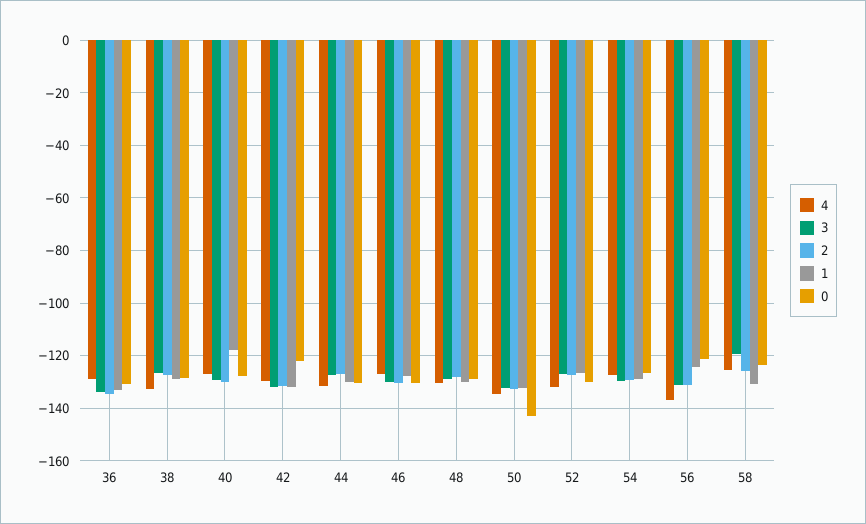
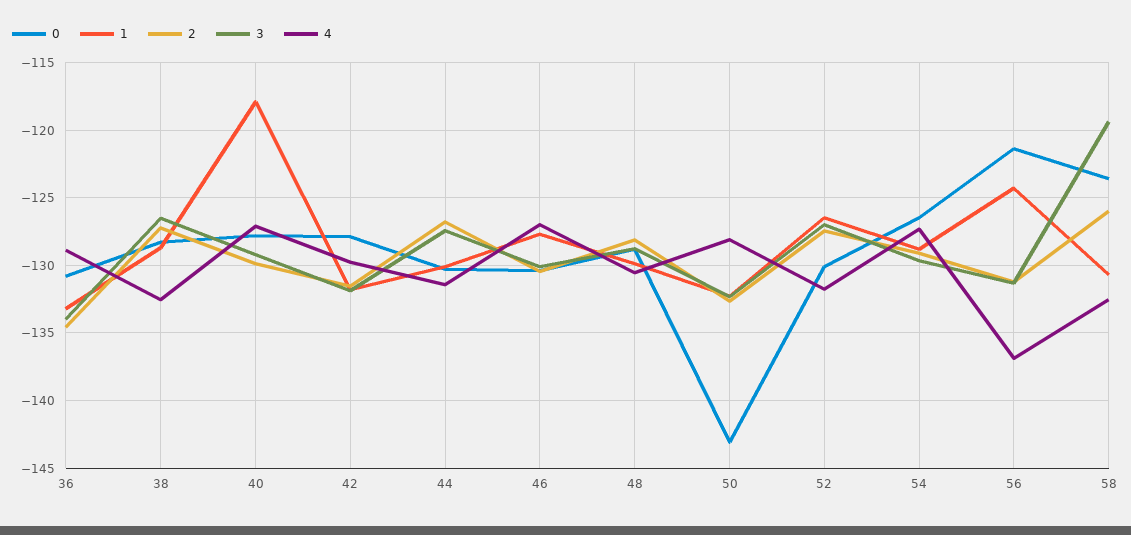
  {
    "4": {
      "36": -129,
      "38": -132.5,
      "40": -127,
      "42": -130,
      "44": -131.5,
      "46": -127,
      "48": -130.5,
-     "50": -135,
+     "50": -128,
      "52": -132,
      "54": -127.5,
      "56": -137,
-     "58": -125
+     "58": -132.5
    },
    "3": {
      "36": -134,
      "38": -126.5,
      "40": -129,
      "42": -132,
      "44": -127.5,
      "46": -130,
      "48": -129,
      "50": -132.5,
      "52": -127,
      "54": -129.5,
      "56": -131.5,
      "58": -119.5
    },
    "2": {
      "36": -134.5,
      "38": -127,
      "40": -130,
      "42": -131.5,
      "44": -127,
      "46": -130.5,
      "48": -128,
      "50": -132.5,
      "52": -127.5,
      "54": -129,
      "56": -131,
      "58": -126
    },
    "1": {
      "36": -133,
      "38": -128.5,
      "40": -118,
      "42": -132,
      "44": -130,
      "46": -127.5,
      "48": -130,
      "50": -132.5,
      "52": -126.5,
      "54": -129,
      "56": -124.5,
      "58": -130.5
    },
    "0": {
      "36": -131,
      "38": -128.5,
      "40": -128,
-     "42": -122.5,
+     "42": -128,
      "44": -130.5,
      "46": -130.5,
      "48": -129,
      "50": -143,
      "52": -130,
      "54": -126.5,
      "56": -121.5,
      "58": -123.5
    }
  }

